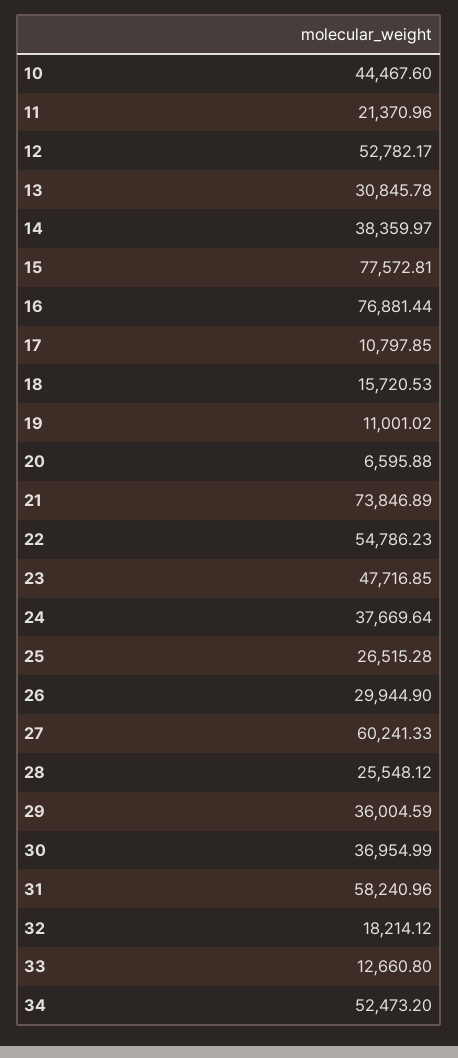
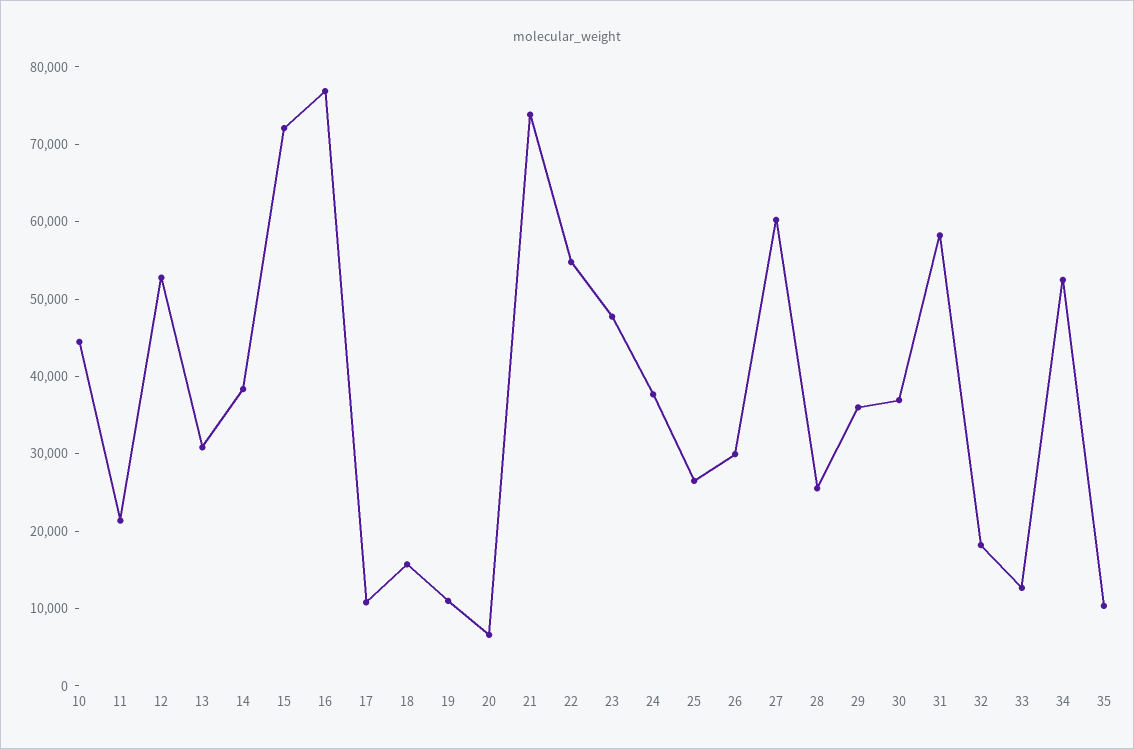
  {
    "10": 44467.6,
    "11": 21370.96,
    "12": 52782.17,
    "13": 30845.78,
    "14": 38359.97,
-   "15": 77572.81,
+   "15": 72000,
    "16": 76881.44,
    "17": 10797.85,
    "18": 15720.53,
    "19": 11001.02,
    "20": 6595.88,
    "21": 73846.89,
    "22": 54786.23,
    "23": 47716.85,
    "24": 37669.64,
    "25": 26515.28,
    "26": 29944.9,
    "27": 60241.33,
    "28": 25548.12,
    "29": 36004.59,
    "30": 36954.99,
    "31": 58240.96,
    "32": 18214.12,
    "33": 12660.8,
-   "34": 52473.2
+   "34": 52473.2,
+   "35": 10000
  }

